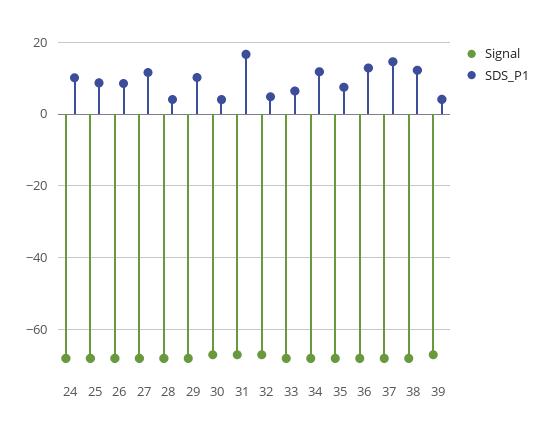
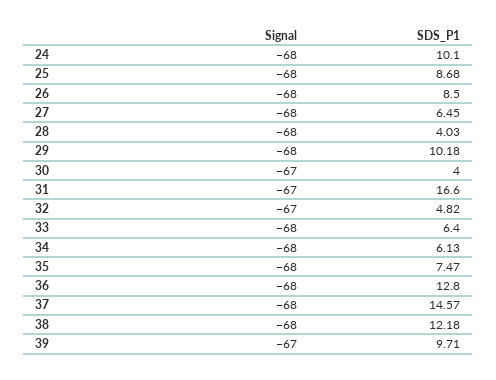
  {
    "Signal": {
      "24": -68,
      "25": -68,
      "26": -68,
      "27": -68,
      "28": -68,
      "29": -68,
      "30": -67,
      "31": -67,
      "32": -67,
      "33": -68,
      "34": -68,
      "35": -68,
      "36": -68,
      "37": -68,
      "38": -68,
      "39": -67
    },
    "SDS_P1": {
      "24": 10.1,
      "25": 8.68,
      "26": 8.5,
-     "27": 12,
+     "27": 6.45,
      "28": 4.03,
      "29": 10.18,
      "30": 4,
      "31": 16.6,
      "32": 4.82,
      "33": 6.4,
-     "34": 12,
+     "34": 6.13,
      "35": 7.47,
      "36": 12.8,
      "37": 14.57,
      "38": 12.18,
-     "39": 4
+     "39": 9.71
    }
  }

